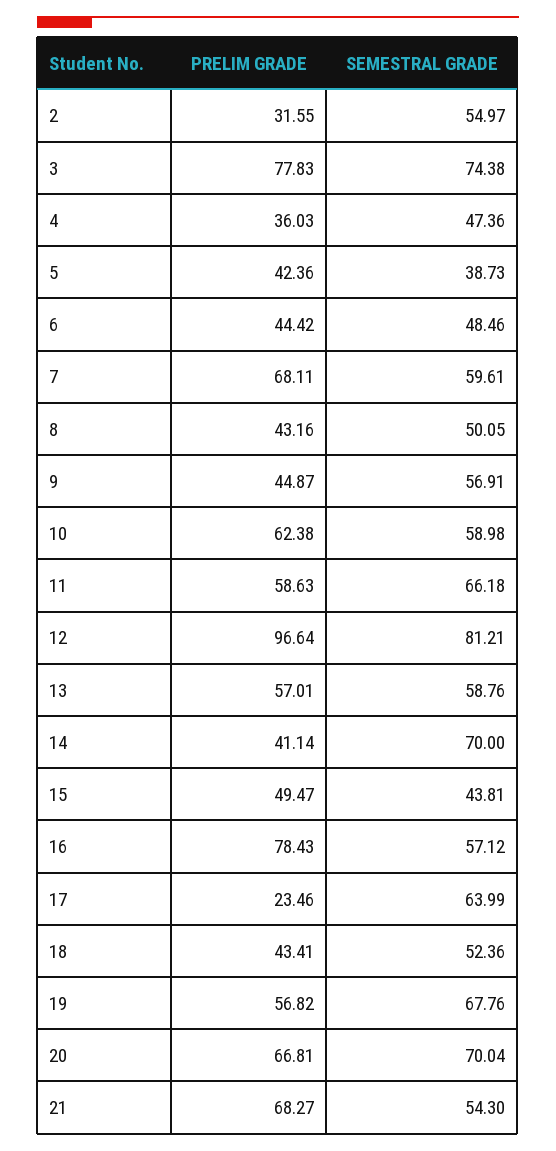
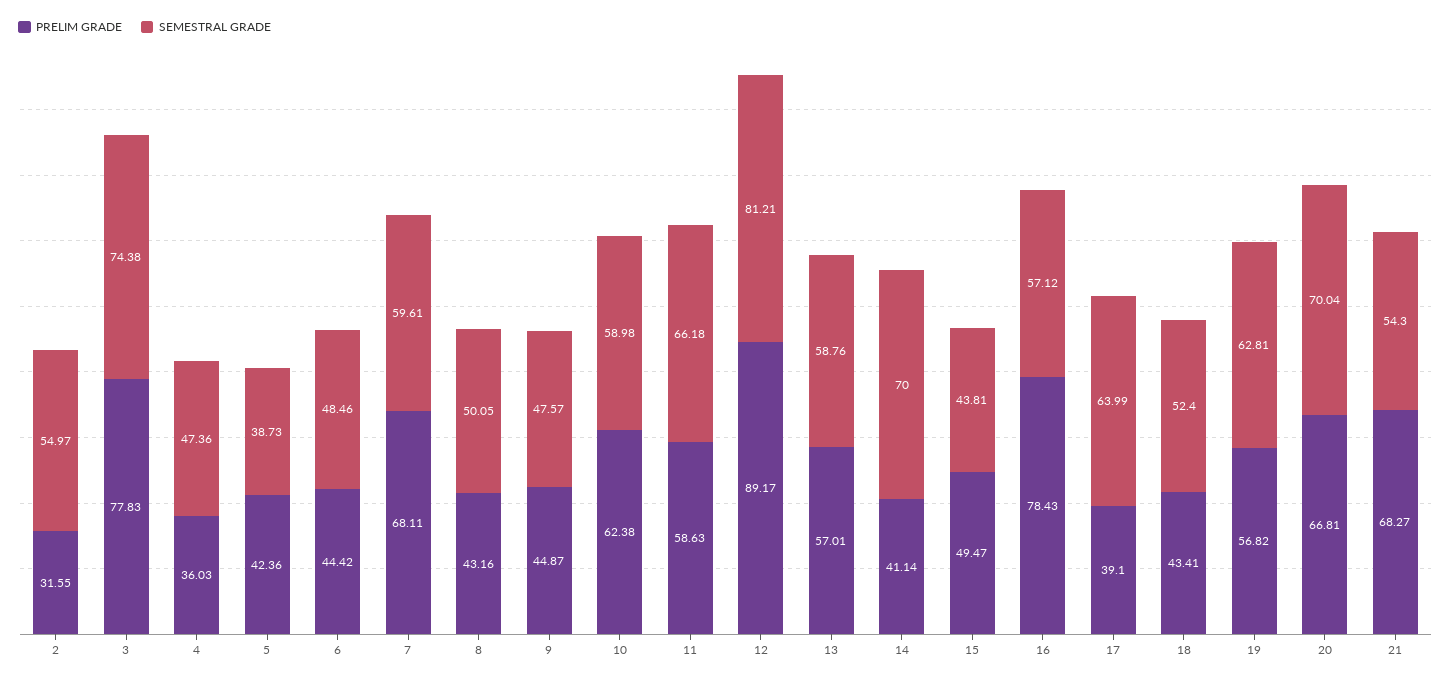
  {
    "PRELIM GRADE": {
      "2": 31.55,
      "3": 77.83,
      "4": 36.03,
      "5": 42.36,
      "6": 44.42,
      "7": 68.11,
      "8": 43.16,
      "9": 44.87,
      "10": 62.38,
      "11": 58.63,
-     "12": 96.64,
+     "12": 89.17,
      "13": 57.01,
      "14": 41.14,
      "15": 49.47,
      "16": 78.43,
-     "17": 23.46,
+     "17": 39.1,
      "18": 43.41,
      "19": 56.82,
      "20": 66.81,
      "21": 68.27
    },
    "SEMESTRAL GRADE": {
      "2": 54.97,
      "3": 74.38,
      "4": 47.36,
      "5": 38.73,
      "6": 48.46,
      "7": 59.61,
      "8": 50.05,
-     "9": 56.91,
+     "9": 47.57,
      "10": 58.98,
      "11": 66.18,
      "12": 81.21,
      "13": 58.76,
      "14": 70,
      "15": 43.81,
      "16": 57.12,
      "17": 63.99,
-     "18": 52.36,
+     "18": 52.4,
-     "19": 67.76,
+     "19": 62.81,
      "20": 70.04,
      "21": 54.3
    }
  }

